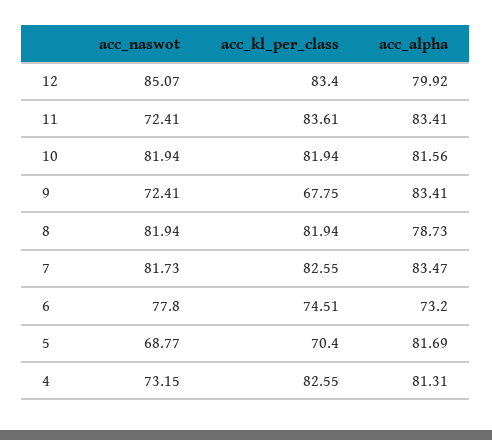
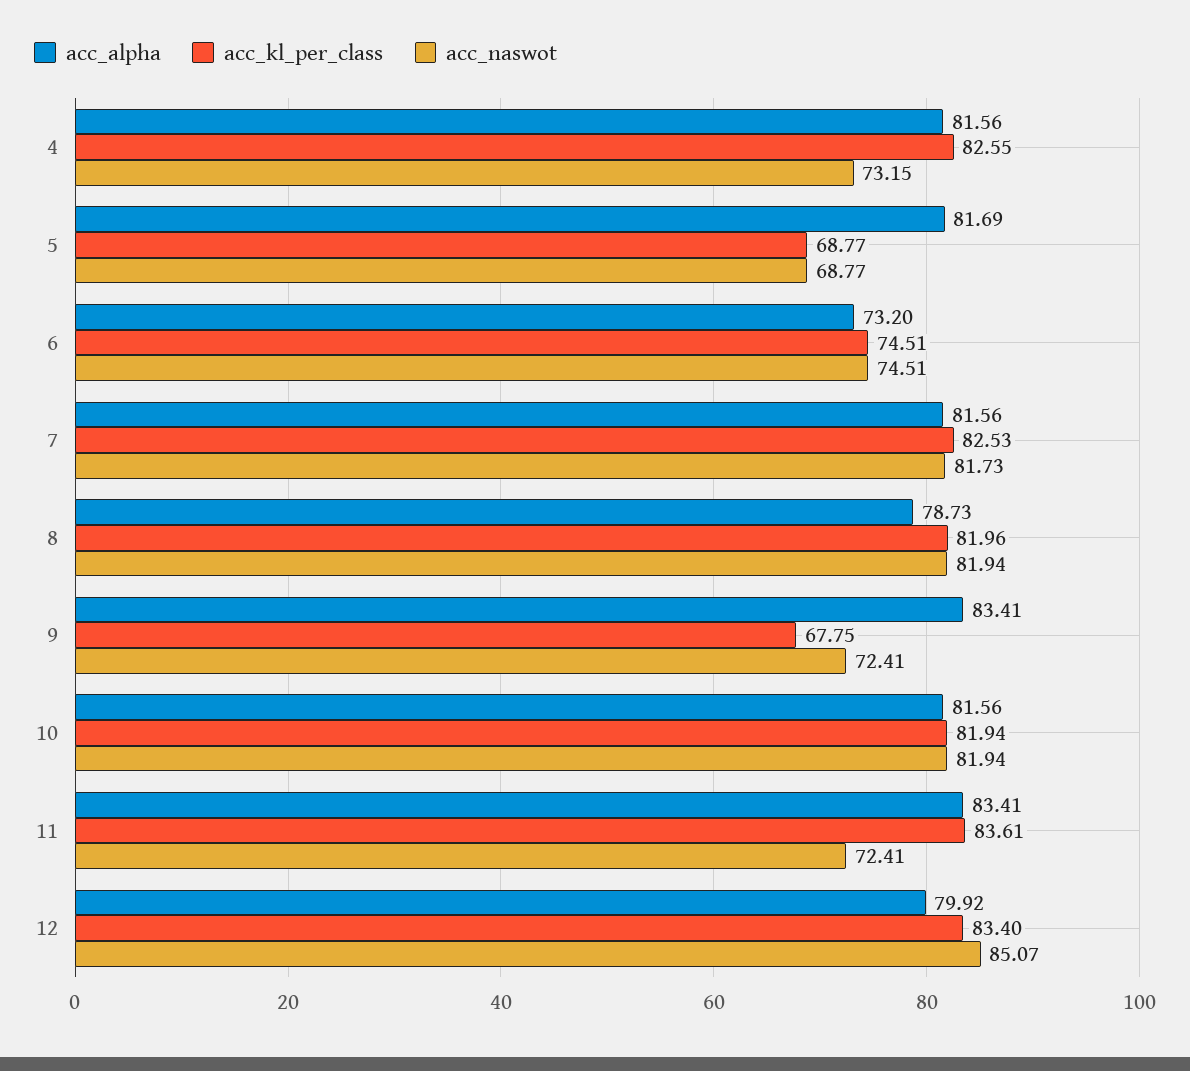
  {
    "acc_naswot": {
      "12": 85.07,
      "11": 72.41,
      "10": 81.94,
      "9": 72.41,
      "8": 81.94,
      "7": 81.73,
-     "6": 77.8,
+     "6": 74.51,
      "5": 68.77,
      "4": 73.15
    },
    "acc_kl_per_class": {
      "12": 83.4,
      "11": 83.61,
      "10": 81.94,
      "9": 67.75,
-     "8": 81.94,
+     "8": 81.96,
-     "7": 82.55,
+     "7": 82.53,
      "6": 74.51,
-     "5": 70.4,
+     "5": 68.77,
      "4": 82.55
    },
    "acc_alpha": {
      "12": 79.92,
      "11": 83.41,
      "10": 81.56,
      "9": 83.41,
      "8": 78.73,
-     "7": 83.47,
+     "7": 81.56,
      "6": 73.2,
      "5": 81.69,
-     "4": 81.31
+     "4": 81.56
    }
  }

